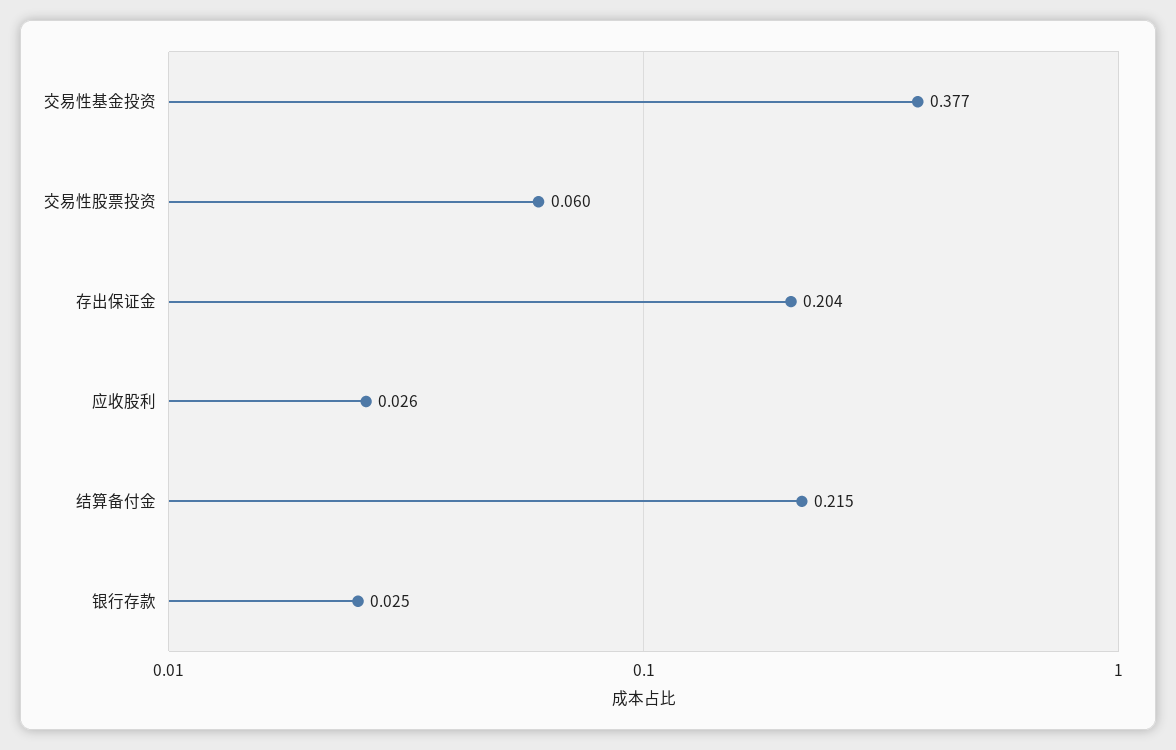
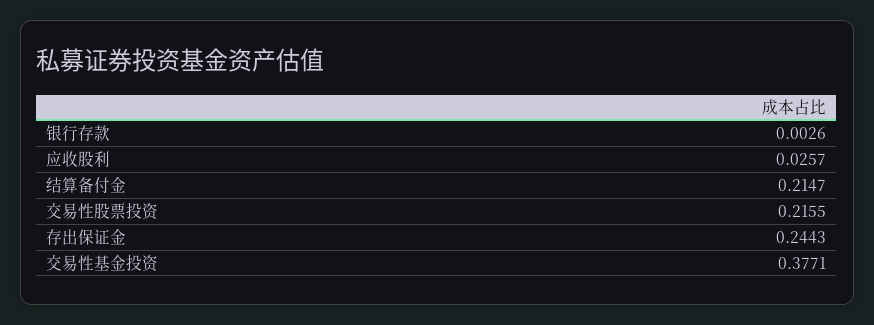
  {
    "交易性基金投资": 0.3771,
-   "交易性股票投资": 0.06,
+   "交易性股票投资": 0.2155,
-   "存出保证金": 0.204,
+   "存出保证金": 0.2443,
    "应收股利": 0.0257,
    "结算备付金": 0.2147,
-   "银行存款": 0.025
+   "银行存款": 0.0026
  }

